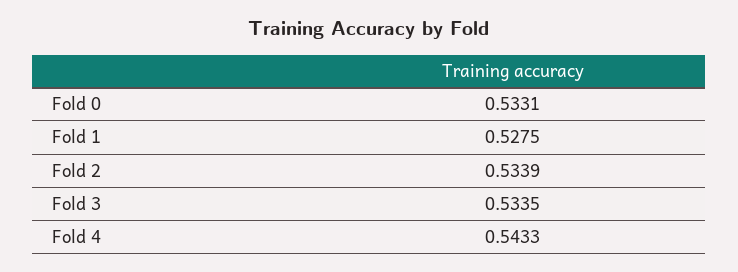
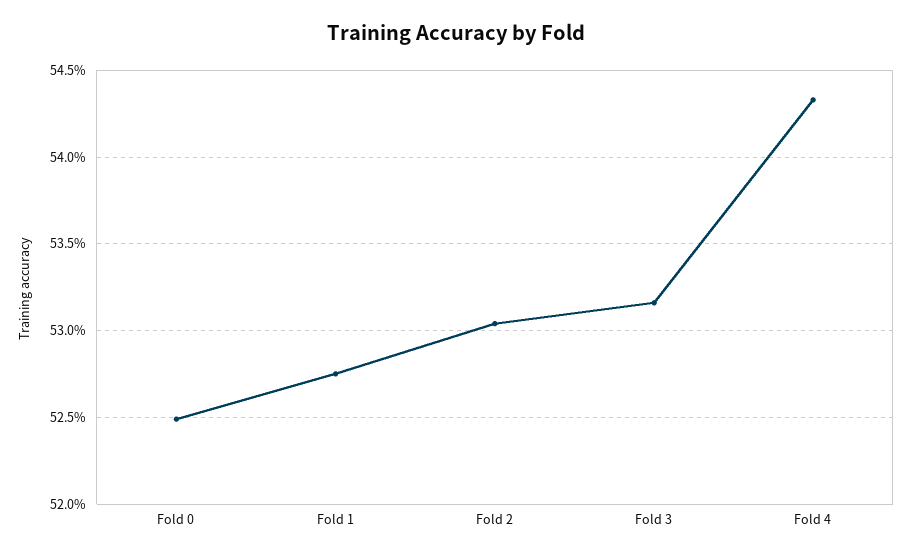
  {
-   "Fold 0": 0.5331,
+   "Fold 0": 0.525,
    "Fold 1": 0.5275,
-   "Fold 2": 0.5339,
+   "Fold 2": 0.5305,
-   "Fold 3": 0.5335,
+   "Fold 3": 0.5315,
    "Fold 4": 0.5433
  }

